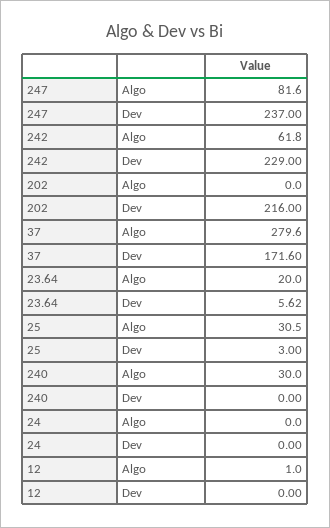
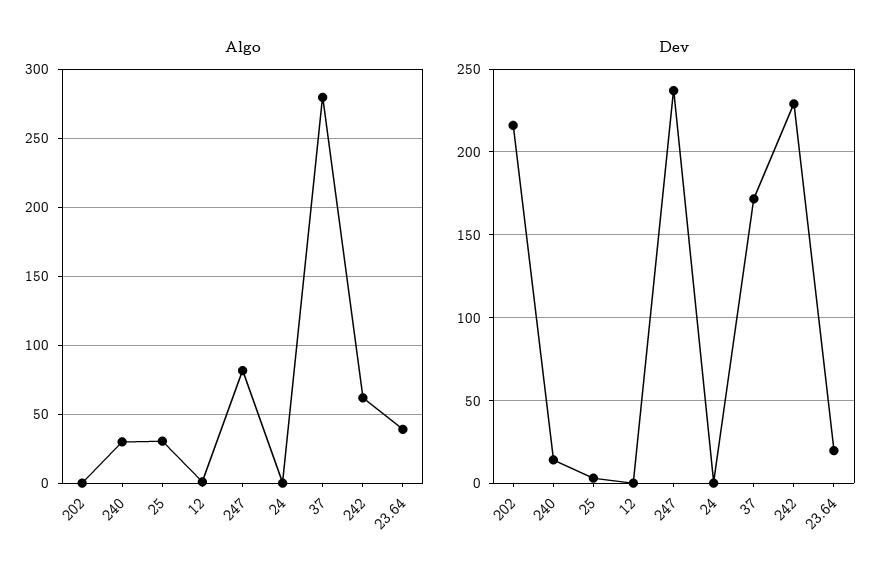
  {
    "Algo": {
      "247": 81.6,
      "242": 61.8,
      "202": 0,
      "37": 279.6,
-     "23.64": 20,
+     "23.64": 40,
      "25": 30.5,
      "240": 30,
      "24": 0,
      "12": 1
    },
    "Dev": {
      "247": 237,
      "242": 229,
      "202": 216,
      "37": 171.6,
-     "23.64": 5.62,
+     "23.64": 20,
      "25": 3,
-     "240": 0,
+     "240": 15,
      "24": 0,
      "12": 0
    }
  }

